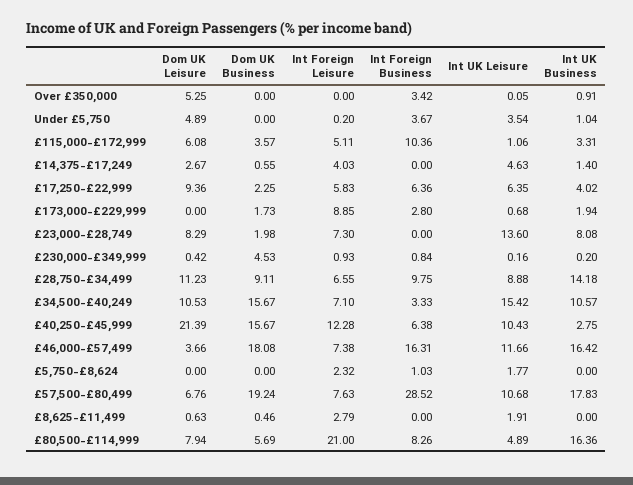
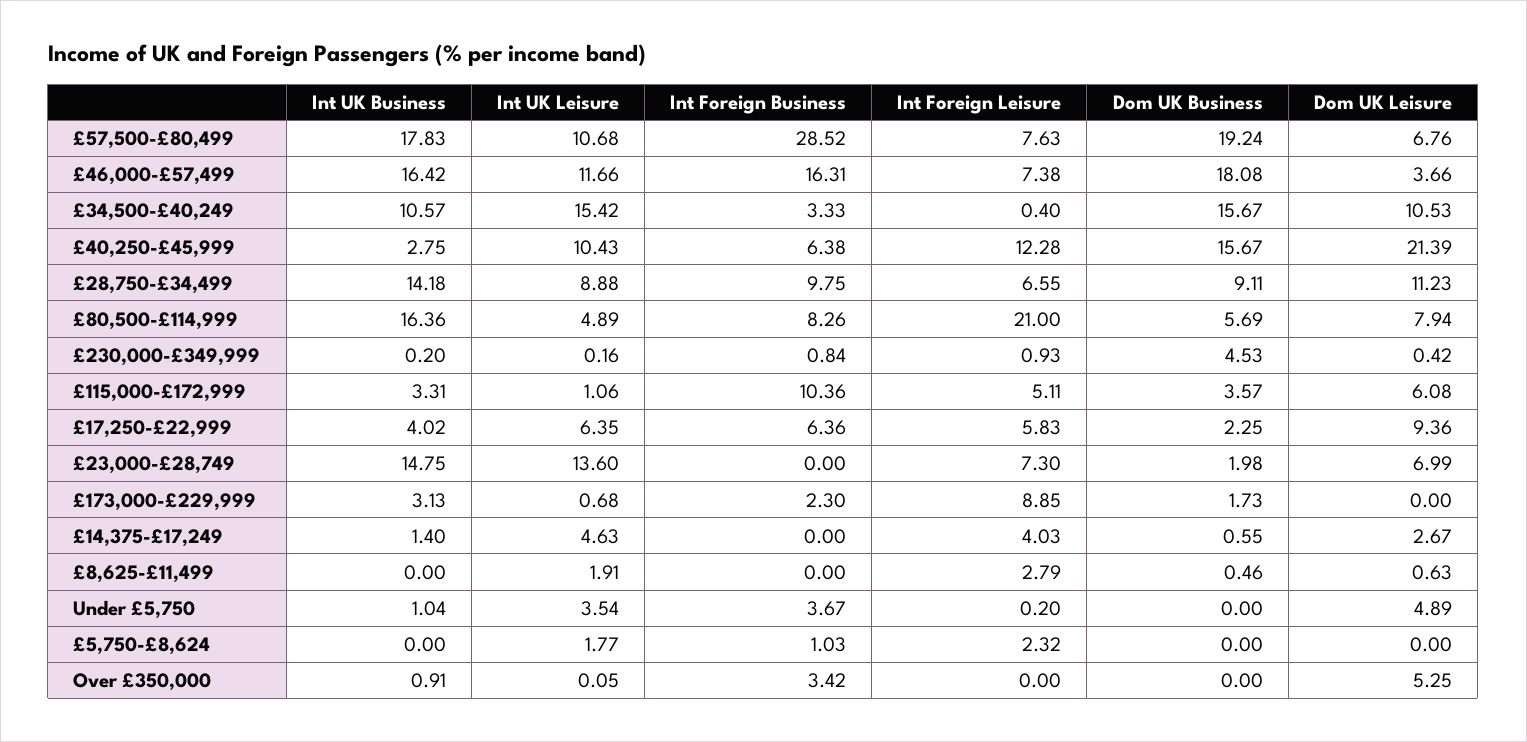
  {
    "Dom UK Leisure": {
      "Over £350,000": 5.25,
      "Under £5,750": 4.89,
      "£115,000-£172,999": 6.08,
      "£14,375-£17,249": 2.67,
      "£17,250-£22,999": 9.36,
      "£173,000-£229,999": 0,
-     "£23,000-£28,749": 8.29,
+     "£23,000-£28,749": 6.99,
      "£230,000-£349,999": 0.42,
      "£28,750-£34,499": 11.23,
      "£34,500-£40,249": 10.53,
      "£40,250-£45,999": 21.39,
      "£46,000-£57,499": 3.66,
      "£5,750-£8,624": 0,
      "£57,500-£80,499": 6.76,
      "£8,625-£11,499": 0.63,
      "£80,500-£114,999": 7.94
    },
    "Dom UK Business": {
      "Over £350,000": 0,
      "Under £5,750": 0,
      "£115,000-£172,999": 3.57,
      "£14,375-£17,249": 0.55,
      "£17,250-£22,999": 2.25,
      "£173,000-£229,999": 1.73,
      "£23,000-£28,749": 1.98,
      "£230,000-£349,999": 4.53,
      "£28,750-£34,499": 9.11,
      "£34,500-£40,249": 15.67,
      "£40,250-£45,999": 15.67,
      "£46,000-£57,499": 18.08,
      "£5,750-£8,624": 0,
      "£57,500-£80,499": 19.24,
      "£8,625-£11,499": 0.46,
      "£80,500-£114,999": 5.69
    },
    "Int Foreign Leisure": {
      "Over £350,000": 0,
      "Under £5,750": 0.2,
      "£115,000-£172,999": 5.11,
      "£14,375-£17,249": 4.03,
      "£17,250-£22,999": 5.83,
      "£173,000-£229,999": 8.85,
      "£23,000-£28,749": 7.3,
      "£230,000-£349,999": 0.93,
      "£28,750-£34,499": 6.55,
-     "£34,500-£40,249": 7.1,
+     "£34,500-£40,249": 0.4,
      "£40,250-£45,999": 12.28,
      "£46,000-£57,499": 7.38,
      "£5,750-£8,624": 2.32,
      "£57,500-£80,499": 7.63,
      "£8,625-£11,499": 2.79,
      "£80,500-£114,999": 21
    },
    "Int Foreign Business": {
      "Over £350,000": 3.42,
      "Under £5,750": 3.67,
      "£115,000-£172,999": 10.36,
      "£14,375-£17,249": 0,
      "£17,250-£22,999": 6.36,
-     "£173,000-£229,999": 2.8,
+     "£173,000-£229,999": 2.3,
      "£23,000-£28,749": 0,
      "£230,000-£349,999": 0.84,
      "£28,750-£34,499": 9.75,
      "£34,500-£40,249": 3.33,
      "£40,250-£45,999": 6.38,
      "£46,000-£57,499": 16.31,
      "£5,750-£8,624": 1.03,
      "£57,500-£80,499": 28.52,
      "£8,625-£11,499": 0,
      "£80,500-£114,999": 8.26
    },
    "Int UK Leisure": {
      "Over £350,000": 0.05,
      "Under £5,750": 3.54,
      "£115,000-£172,999": 1.06,
      "£14,375-£17,249": 4.63,
      "£17,250-£22,999": 6.35,
      "£173,000-£229,999": 0.68,
      "£23,000-£28,749": 13.6,
      "£230,000-£349,999": 0.16,
      "£28,750-£34,499": 8.88,
      "£34,500-£40,249": 15.42,
      "£40,250-£45,999": 10.43,
      "£46,000-£57,499": 11.66,
      "£5,750-£8,624": 1.77,
      "£57,500-£80,499": 10.68,
      "£8,625-£11,499": 1.91,
      "£80,500-£114,999": 4.89
    },
    "Int UK Business": {
      "Over £350,000": 0.91,
      "Under £5,750": 1.04,
      "£115,000-£172,999": 3.31,
      "£14,375-£17,249": 1.4,
      "£17,250-£22,999": 4.02,
-     "£173,000-£229,999": 1.94,
+     "£173,000-£229,999": 3.13,
-     "£23,000-£28,749": 8.08,
+     "£23,000-£28,749": 14.75,
      "£230,000-£349,999": 0.2,
      "£28,750-£34,499": 14.18,
      "£34,500-£40,249": 10.57,
      "£40,250-£45,999": 2.75,
      "£46,000-£57,499": 16.42,
      "£5,750-£8,624": 0,
      "£57,500-£80,499": 17.83,
      "£8,625-£11,499": 0,
      "£80,500-£114,999": 16.36
    }
  }

